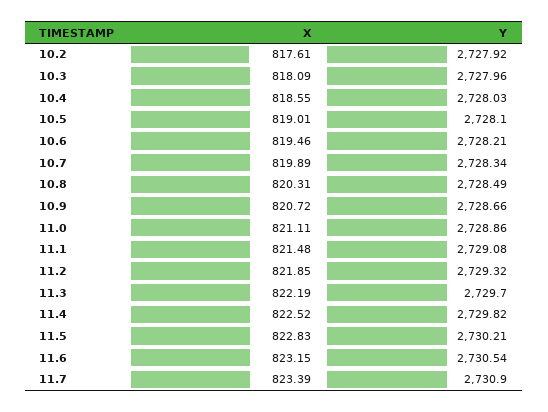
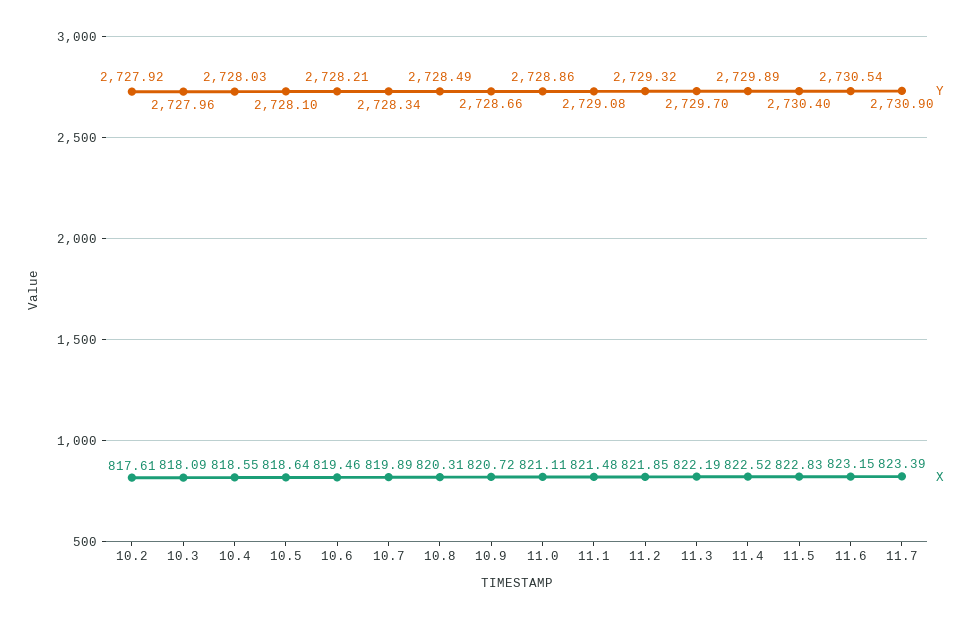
  {
    "X": {
      "10.2": 817.61,
      "10.3": 818.09,
      "10.4": 818.55,
-     "10.5": 819.01,
+     "10.5": 818.64,
      "10.6": 819.46,
      "10.7": 819.89,
      "10.8": 820.31,
      "10.9": 820.72,
      "11.0": 821.11,
      "11.1": 821.48,
      "11.2": 821.85,
      "11.3": 822.19,
      "11.4": 822.52,
      "11.5": 822.83,
      "11.6": 823.15,
      "11.7": 823.39
    },
    "Y": {
      "10.2": 2727.92,
      "10.3": 2727.96,
      "10.4": 2728.03,
      "10.5": 2728.1,
      "10.6": 2728.21,
      "10.7": 2728.34,
      "10.8": 2728.49,
      "10.9": 2728.66,
      "11.0": 2728.86,
      "11.1": 2729.08,
      "11.2": 2729.32,
      "11.3": 2729.7,
-     "11.4": 2729.82,
+     "11.4": 2729.89,
-     "11.5": 2730.21,
+     "11.5": 2730.4,
      "11.6": 2730.54,
      "11.7": 2730.9
    }
  }

